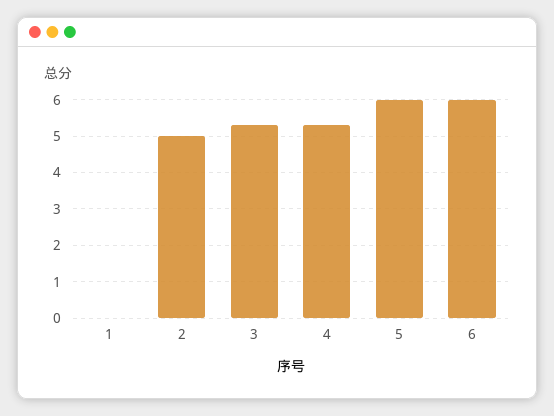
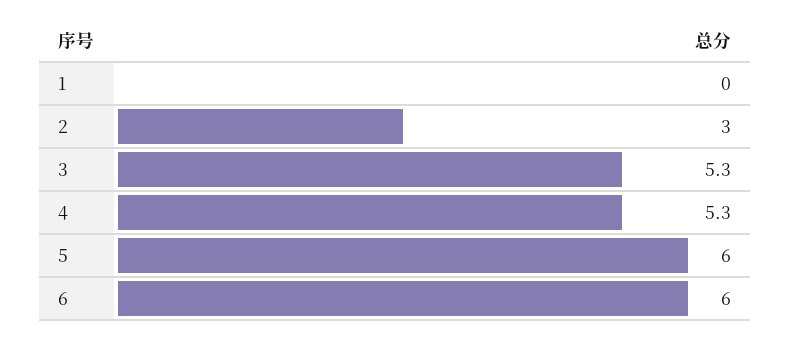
  {
    "1": 0,
-   "2": 5,
+   "2": 3,
    "3": 5.3,
    "4": 5.3,
    "5": 6,
    "6": 6
  }

